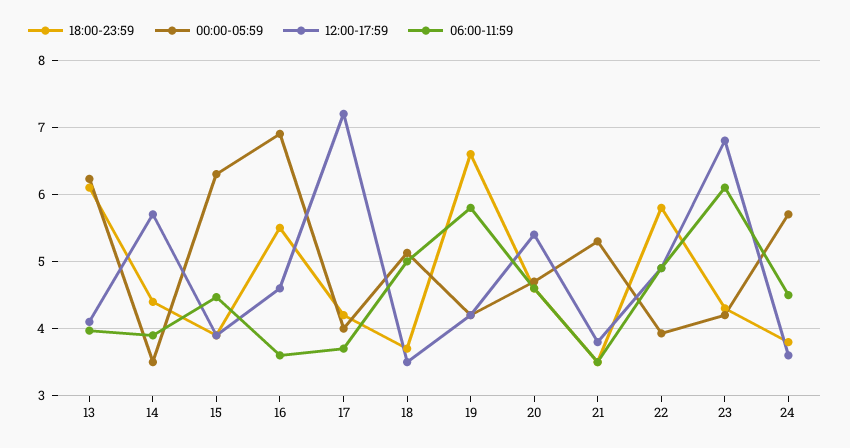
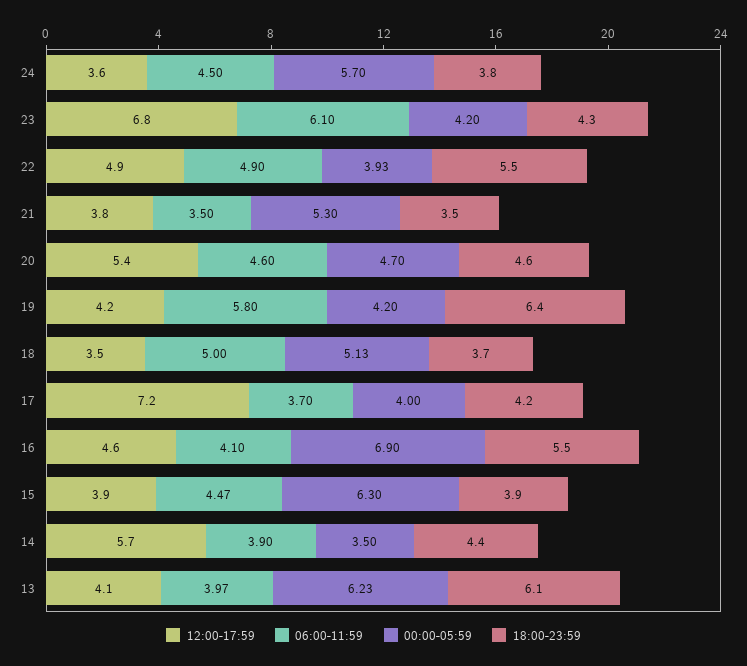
  {
    "18:00-23:59": {
      "13": 6.1,
      "14": 4.4,
      "15": 3.9,
      "16": 5.5,
      "17": 4.2,
      "18": 3.7,
-     "19": 6.6,
+     "19": 6.4,
      "20": 4.6,
      "21": 3.5,
-     "22": 5.8,
+     "22": 5.5,
      "23": 4.3,
      "24": 3.8
    },
    "00:00-05:59": {
      "13": 6.23,
      "14": 3.5,
      "15": 6.3,
      "16": 6.9,
      "17": 4,
      "18": 5.13,
      "19": 4.2,
      "20": 4.7,
      "21": 5.3,
      "22": 3.93,
      "23": 4.2,
      "24": 5.7
    },
    "12:00-17:59": {
      "13": 4.1,
      "14": 5.7,
      "15": 3.9,
      "16": 4.6,
      "17": 7.2,
      "18": 3.5,
      "19": 4.2,
      "20": 5.4,
      "21": 3.8,
      "22": 4.9,
      "23": 6.8,
      "24": 3.6
    },
    "06:00-11:59": {
      "13": 3.97,
      "14": 3.9,
      "15": 4.47,
-     "16": 3.6,
+     "16": 4.1,
      "17": 3.7,
      "18": 5,
      "19": 5.8,
      "20": 4.6,
      "21": 3.5,
      "22": 4.9,
      "23": 6.1,
      "24": 4.5
    }
  }

